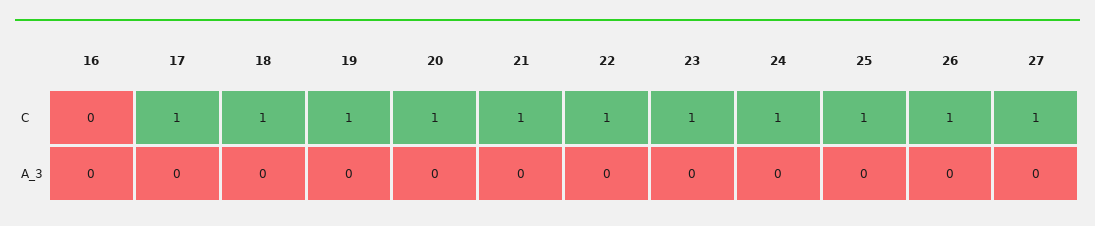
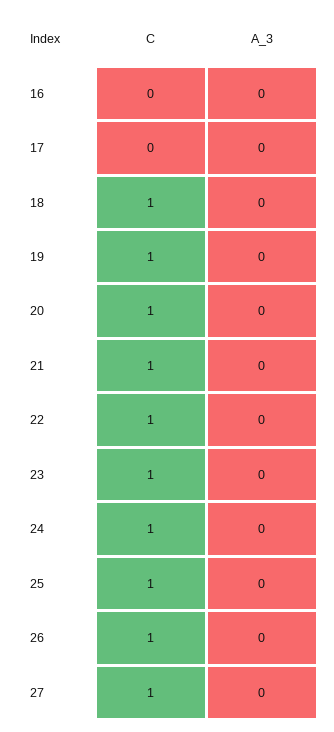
  {
    "16": {
      "C": 0,
      "A_3": 0
    },
    "17": {
-     "C": 1,
+     "C": 0,
      "A_3": 0
    },
    "18": {
      "C": 1,
      "A_3": 0
    },
    "19": {
      "C": 1,
      "A_3": 0
    },
    "20": {
      "C": 1,
      "A_3": 0
    },
    "21": {
      "C": 1,
      "A_3": 0
    },
    "22": {
      "C": 1,
      "A_3": 0
    },
    "23": {
      "C": 1,
      "A_3": 0
    },
    "24": {
      "C": 1,
      "A_3": 0
    },
    "25": {
      "C": 1,
      "A_3": 0
    },
    "26": {
      "C": 1,
      "A_3": 0
    },
    "27": {
      "C": 1,
      "A_3": 0
    }
  }

